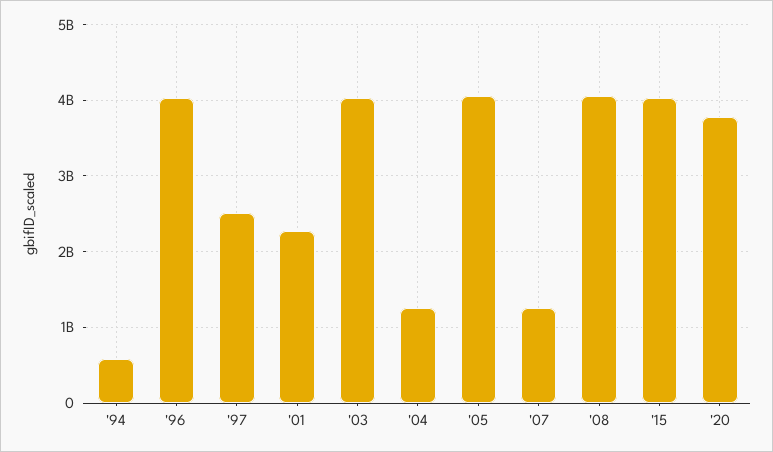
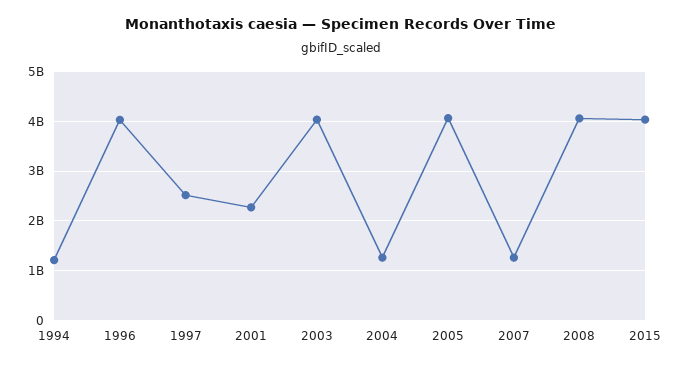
  {
-   "'94": 600000000,
+   "'94": 1200000000,
    "'96": 4000000000,
    "'97": 2500000000,
    "'01": 2300000000,
    "'03": 4000000000,
    "'04": 1300000000,
    "'05": 4100000000,
    "'07": 1300000000,
    "'08": 4100000000,
-   "'15": 4000000000,
+   "'15": 4000000000
-   "'20": 3800000000
  }

